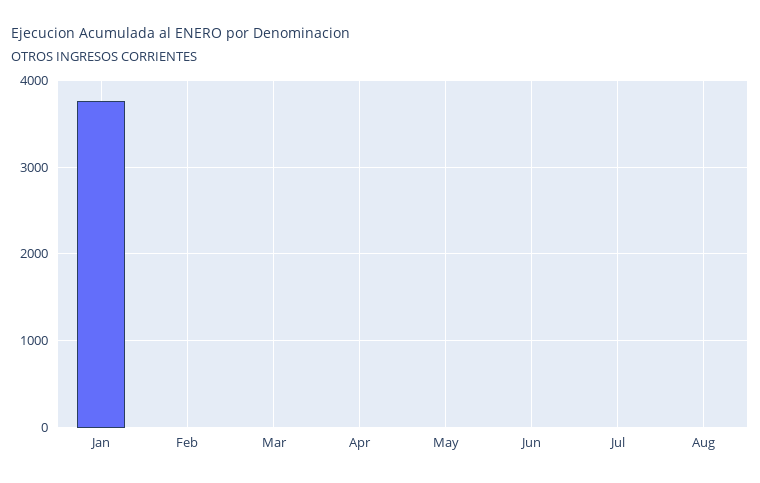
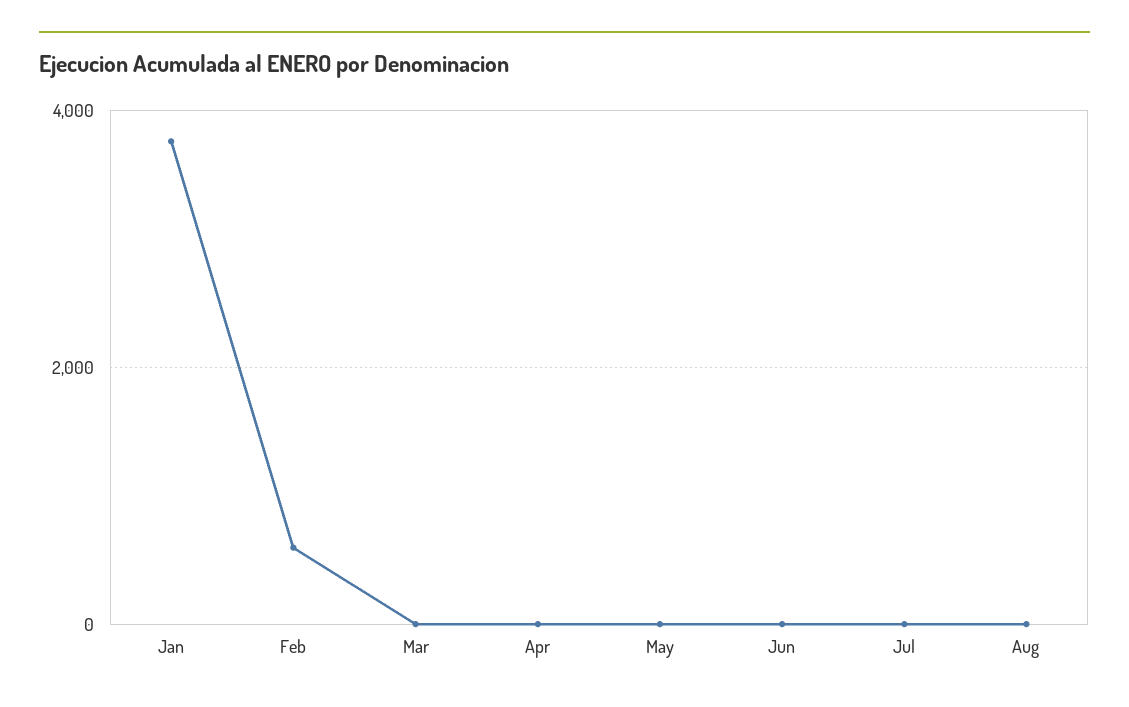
  {
    "Jan": 3800,
-   "Feb": 0,
+   "Feb": 600,
    "Mar": 0,
    "Apr": 0,
    "May": 0,
    "Jun": 0,
    "Jul": 0,
    "Aug": 0
  }

